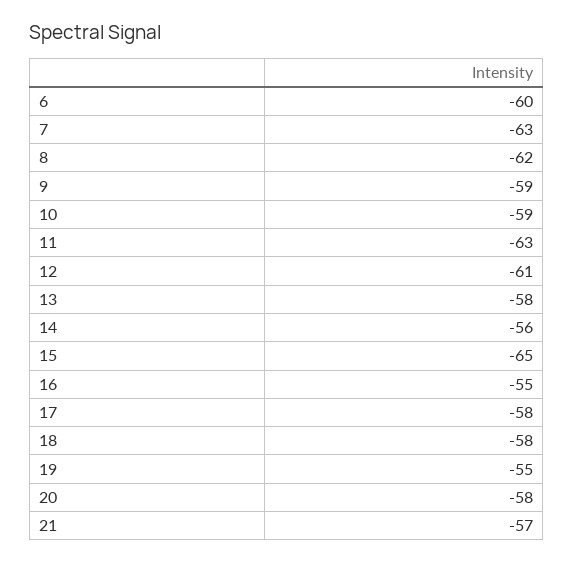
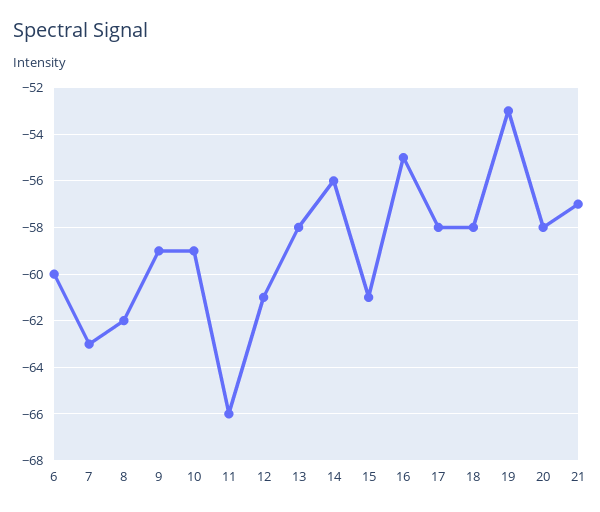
  {
    "6": -60,
    "7": -63,
    "8": -62,
    "9": -59,
    "10": -59,
-   "11": -63,
+   "11": -66,
    "12": -61,
    "13": -58,
    "14": -56,
-   "15": -65,
+   "15": -61,
    "16": -55,
    "17": -58,
    "18": -58,
-   "19": -55,
+   "19": -53,
    "20": -58,
    "21": -57
  }

